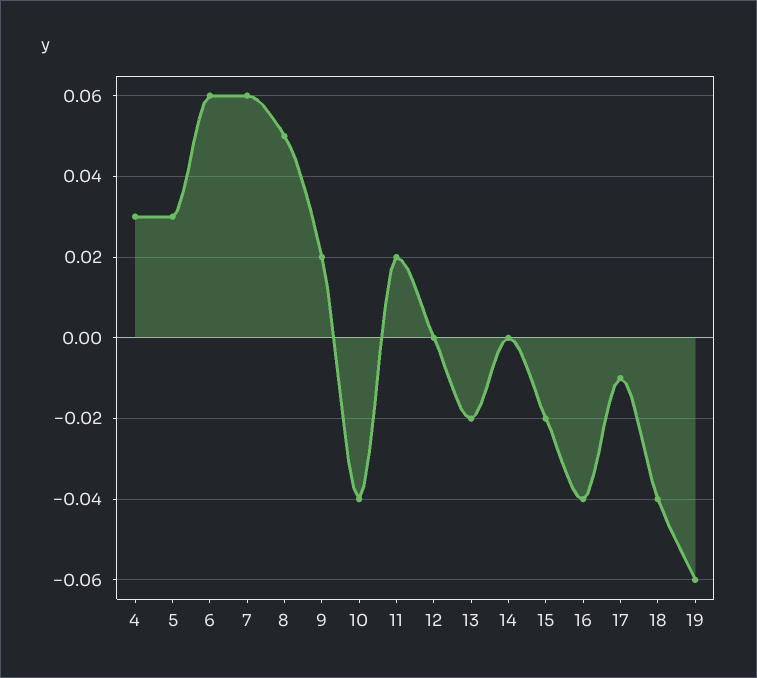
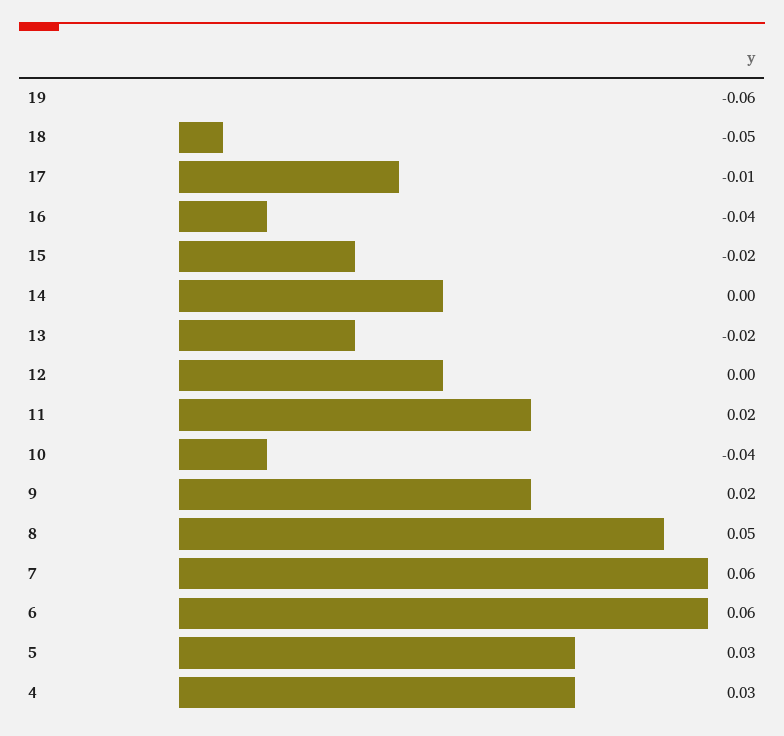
  {
    "4": 0.03,
    "5": 0.03,
    "6": 0.06,
    "7": 0.06,
    "8": 0.05,
    "9": 0.02,
    "10": -0.04,
    "11": 0.02,
    "12": 0,
    "13": -0.02,
    "14": 0,
    "15": -0.02,
    "16": -0.04,
    "17": -0.01,
-   "18": -0.04,
+   "18": -0.05,
    "19": -0.06
  }

